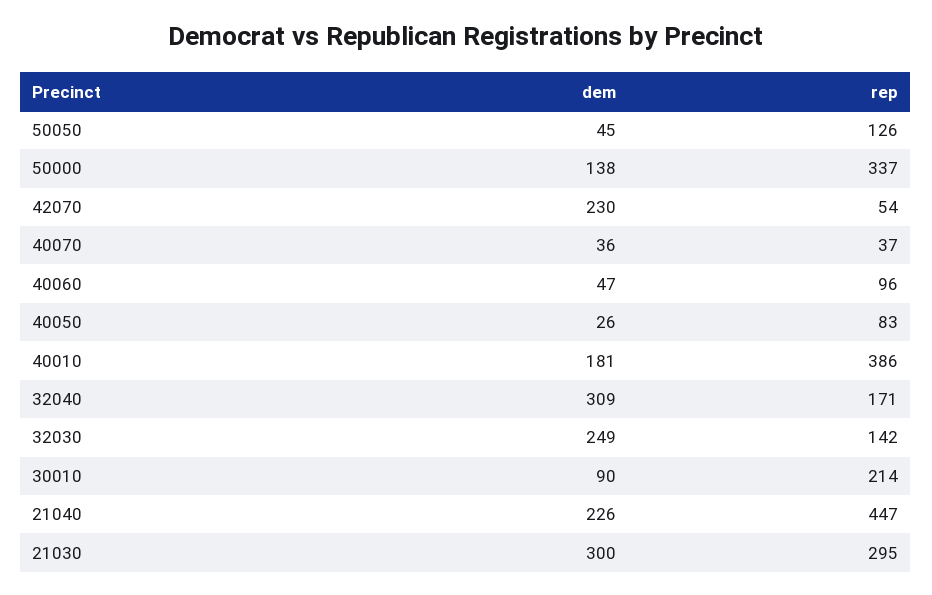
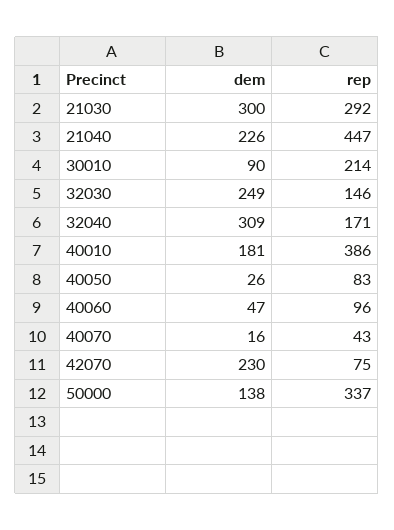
  {
    "dem": {
-     "50050": 45,
      "50000": 138,
      "42070": 230,
-     "40070": 36,
+     "40070": 16,
      "40060": 47,
      "40050": 26,
      "40010": 181,
      "32040": 309,
      "32030": 249,
      "30010": 90,
      "21040": 226,
      "21030": 300
    },
    "rep": {
-     "50050": 126,
      "50000": 337,
-     "42070": 54,
+     "42070": 75,
-     "40070": 37,
+     "40070": 43,
      "40060": 96,
      "40050": 83,
      "40010": 386,
      "32040": 171,
-     "32030": 142,
+     "32030": 146,
      "30010": 214,
      "21040": 447,
-     "21030": 295
+     "21030": 292
    }
  }

